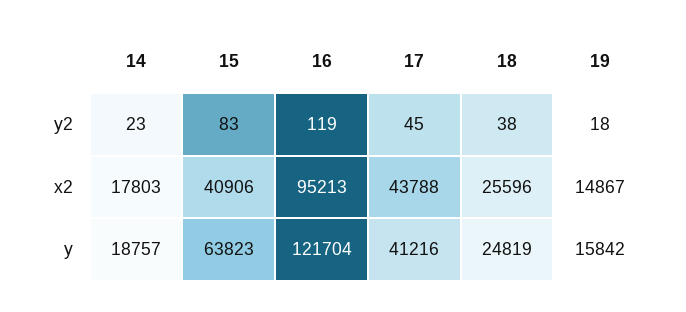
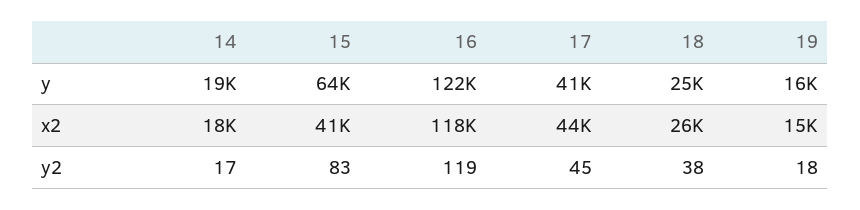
  {
    "14": {
-     "y2": 23,
+     "y2": 17,
      "x2": 17803,
      "y": 18757
    },
    "15": {
      "y2": 83,
      "x2": 40906,
      "y": 63823
    },
    "16": {
      "y2": 119,
-     "x2": 95213,
+     "x2": 118000,
      "y": 121704
    },
    "17": {
      "y2": 45,
      "x2": 43788,
      "y": 41216
    },
    "18": {
      "y2": 38,
      "x2": 25596,
      "y": 24819
    },
    "19": {
      "y2": 18,
      "x2": 14867,
      "y": 15842
    }
  }

